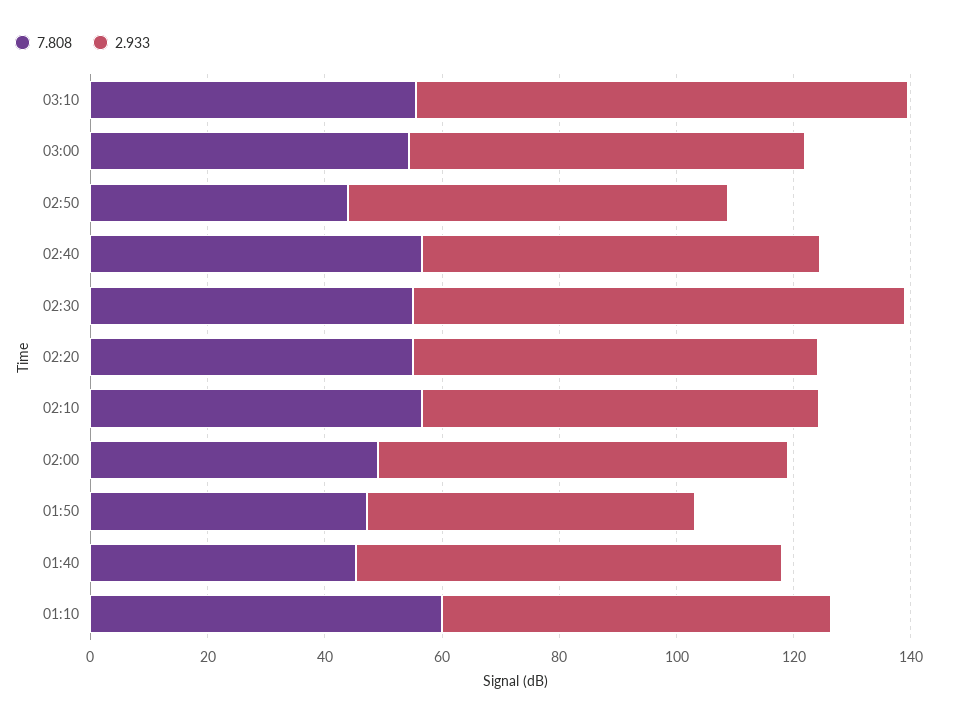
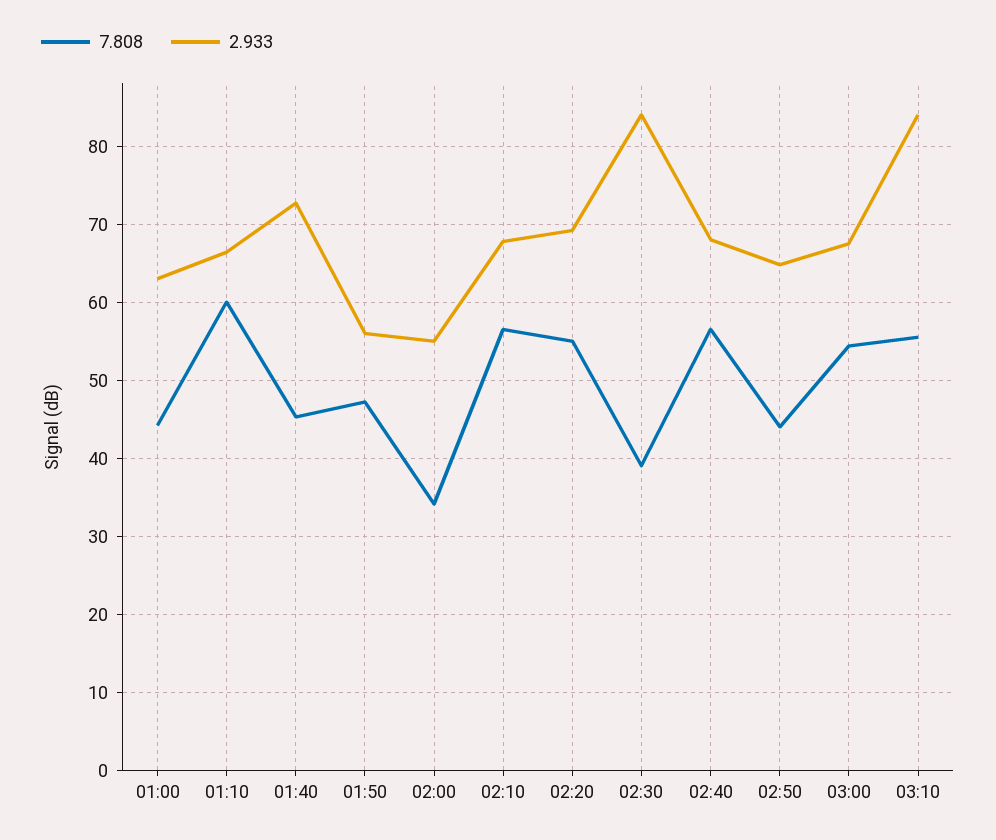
  {
    "7.808": {
      "03:10": 56,
      "03:00": 54,
      "02:50": 44,
      "02:40": 57,
-     "02:30": 55,
+     "02:30": 39,
      "02:20": 55,
      "02:10": 57,
-     "02:00": 50,
+     "02:00": 34,
      "01:50": 47,
      "01:40": 45,
-     "01:10": 60
+     "01:10": 60,
+     "01:00": 44
    },
    "2.933": {
      "03:10": 84,
      "03:00": 68,
      "02:50": 65,
      "02:40": 68,
      "02:30": 84,
      "02:20": 69,
      "02:10": 68,
-     "02:00": 70,
+     "02:00": 55,
      "01:50": 56,
      "01:40": 73,
-     "01:10": 66
+     "01:10": 66,
+     "01:00": 63
    }
  }

